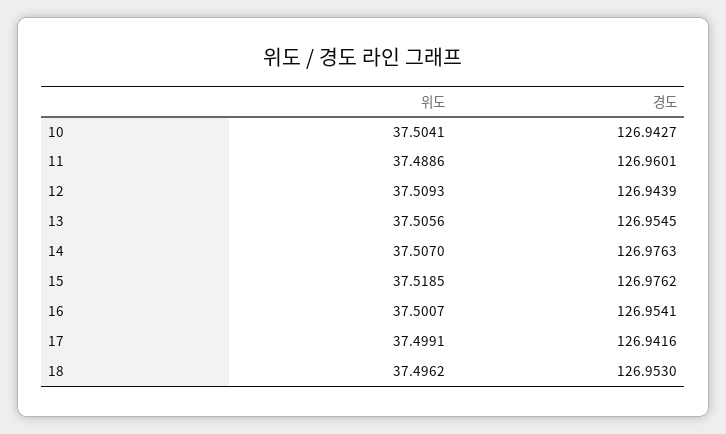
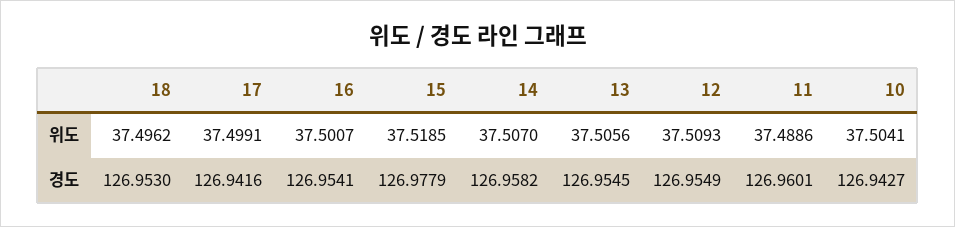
  {
    "위도": {
      "10": 37.5041,
      "11": 37.4886,
      "12": 37.5093,
      "13": 37.5056,
      "14": 37.507,
      "15": 37.5185,
      "16": 37.5007,
      "17": 37.4991,
      "18": 37.4962
    },
    "경도": {
      "10": 126.9427,
      "11": 126.9601,
-     "12": 126.9439,
+     "12": 126.9549,
      "13": 126.9545,
-     "14": 126.9763,
+     "14": 126.9582,
-     "15": 126.9762,
+     "15": 126.9779,
      "16": 126.9541,
      "17": 126.9416,
      "18": 126.953
    }
  }

